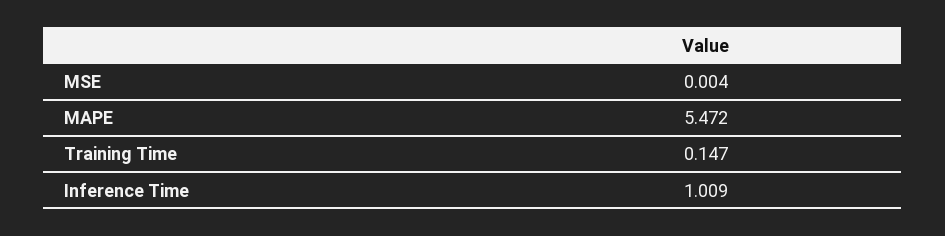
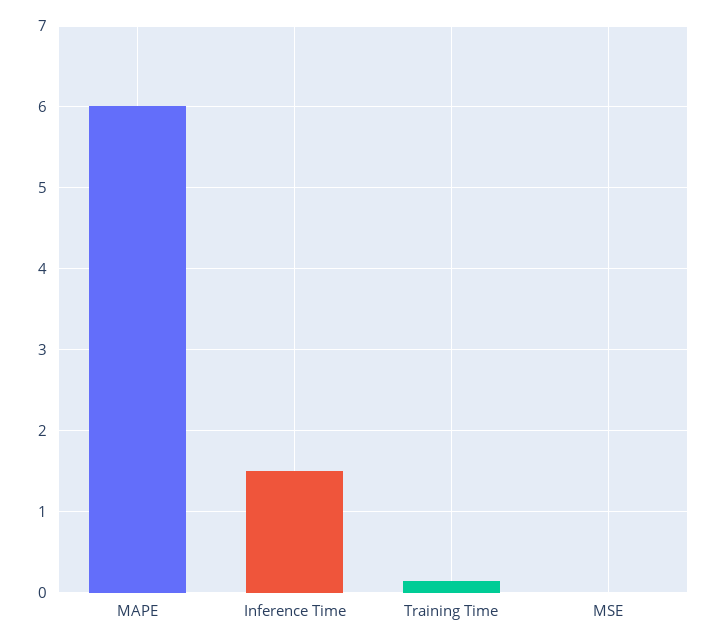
  {
    "MSE": 0.004,
-   "MAPE": 5.472,
+   "MAPE": 6,
    "Training Time": 0.147,
-   "Inference Time": 1.009
+   "Inference Time": 1.5
  }

